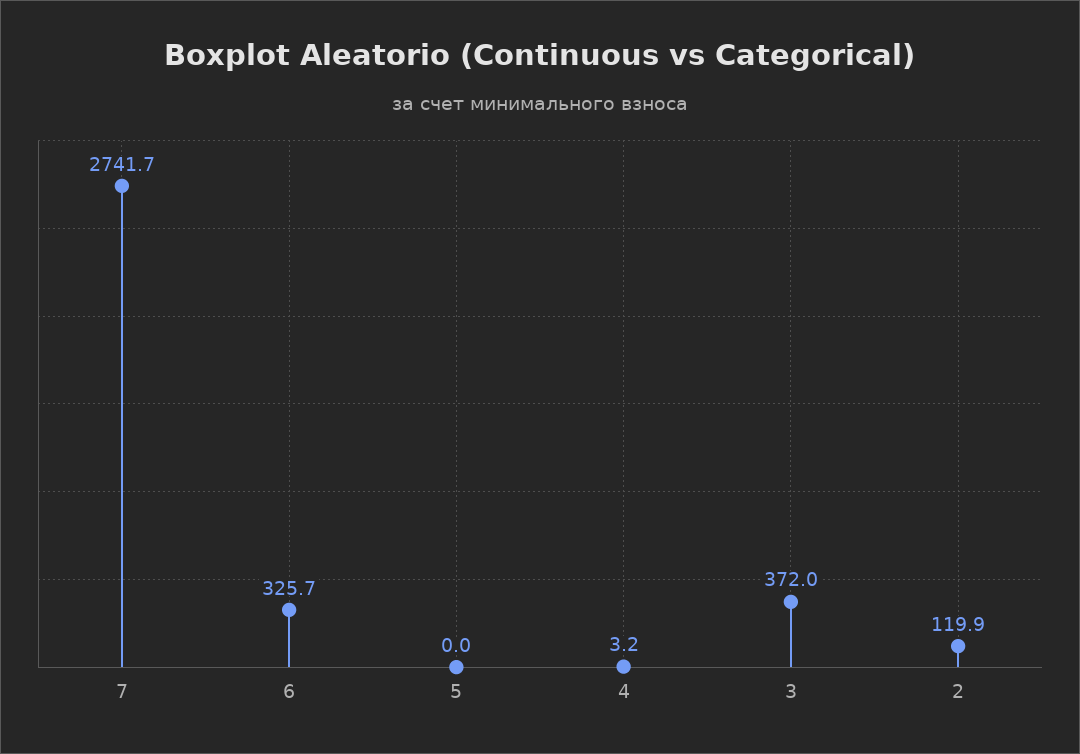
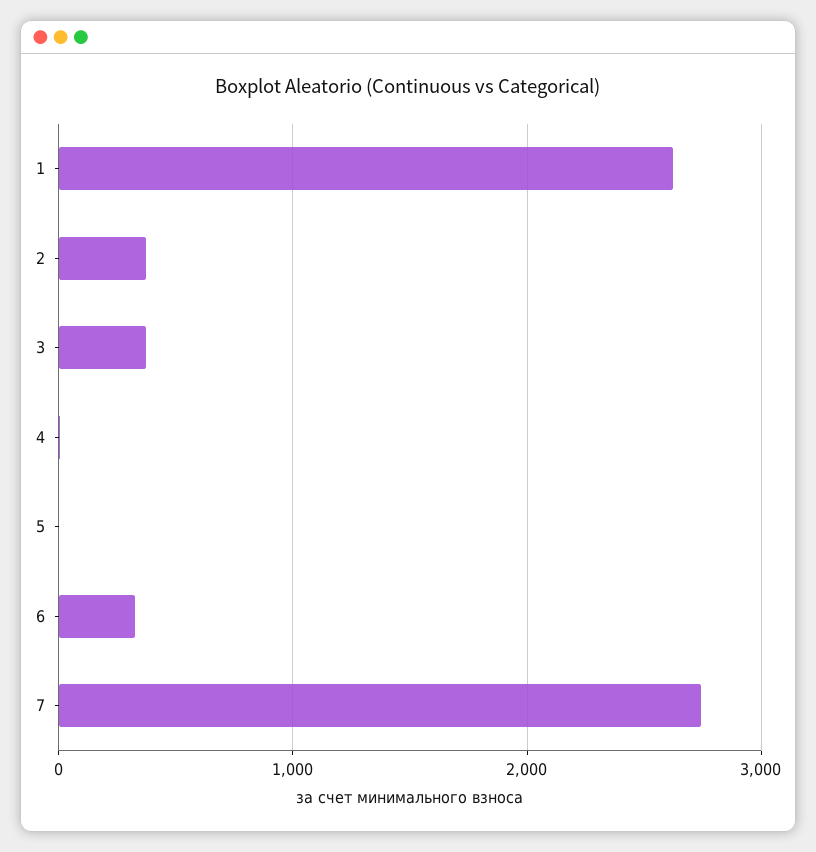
  {
    "7": 2741.7,
    "6": 325.7,
    "5": 0,
    "4": 3.2,
    "3": 372,
-   "2": 119.9
+   "2": 400,
+   "1": 2600
  }

